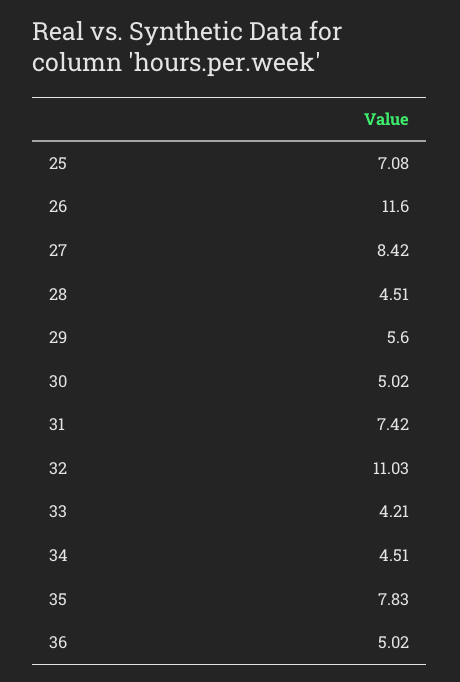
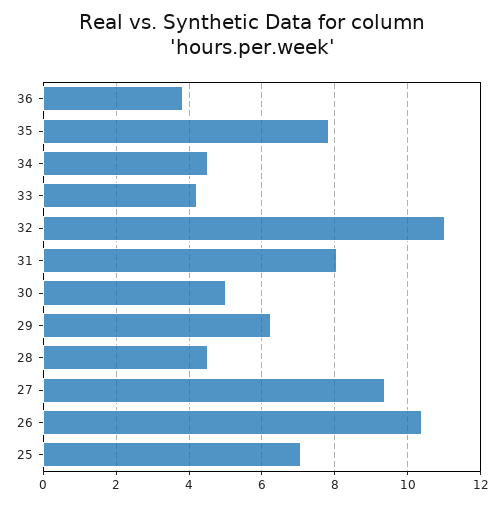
  {
    "25": 7.08,
-   "26": 11.6,
+   "26": 10.4,
-   "27": 8.42,
+   "27": 9.4,
    "28": 4.51,
-   "29": 5.6,
+   "29": 6.2,
    "30": 5.02,
-   "31": 7.42,
+   "31": 8,
    "32": 11.03,
    "33": 4.21,
    "34": 4.51,
    "35": 7.83,
-   "36": 5.02
+   "36": 3.8
  }

